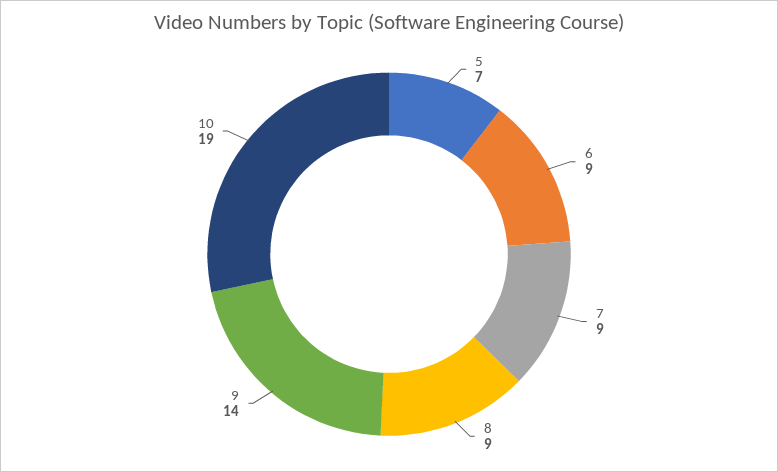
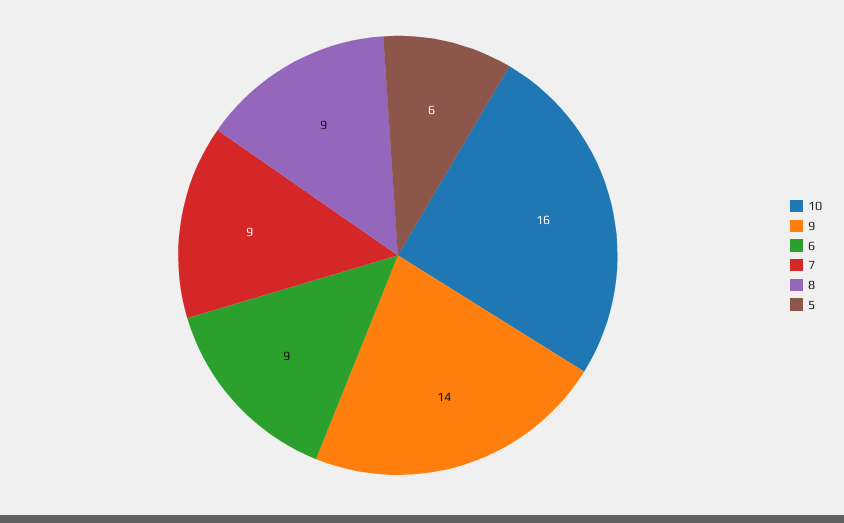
  {
-   "5": 7,
+   "5": 6,
    "6": 9,
    "7": 9,
    "8": 9,
    "9": 14,
-   "10": 19
+   "10": 16
  }

